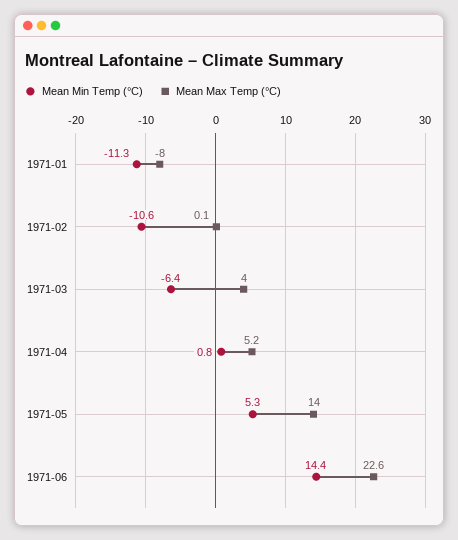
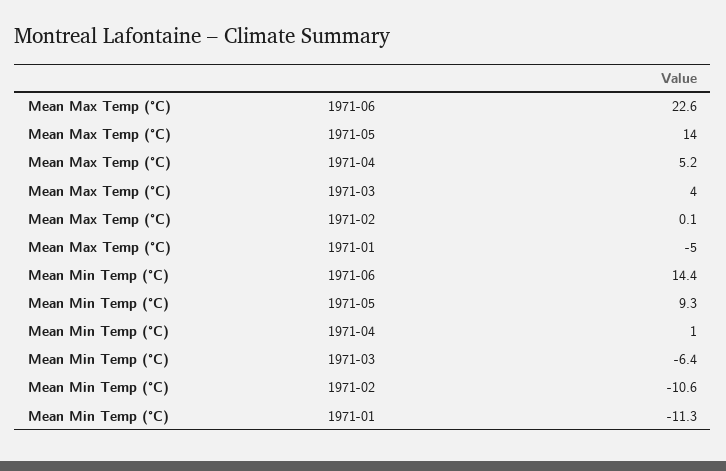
  {
    "Mean Min Temp (°C)": {
      "1971-01": -11.3,
      "1971-02": -10.6,
      "1971-03": -6.4,
-     "1971-04": 0.8,
+     "1971-04": 1,
-     "1971-05": 5.3,
+     "1971-05": 9.3,
      "1971-06": 14.4
    },
    "Mean Max Temp (°C)": {
-     "1971-01": -8,
+     "1971-01": -5,
      "1971-02": 0.1,
      "1971-03": 4,
      "1971-04": 5.2,
      "1971-05": 14,
      "1971-06": 22.6
    }
  }

